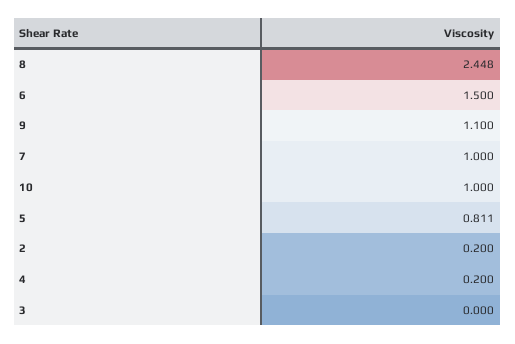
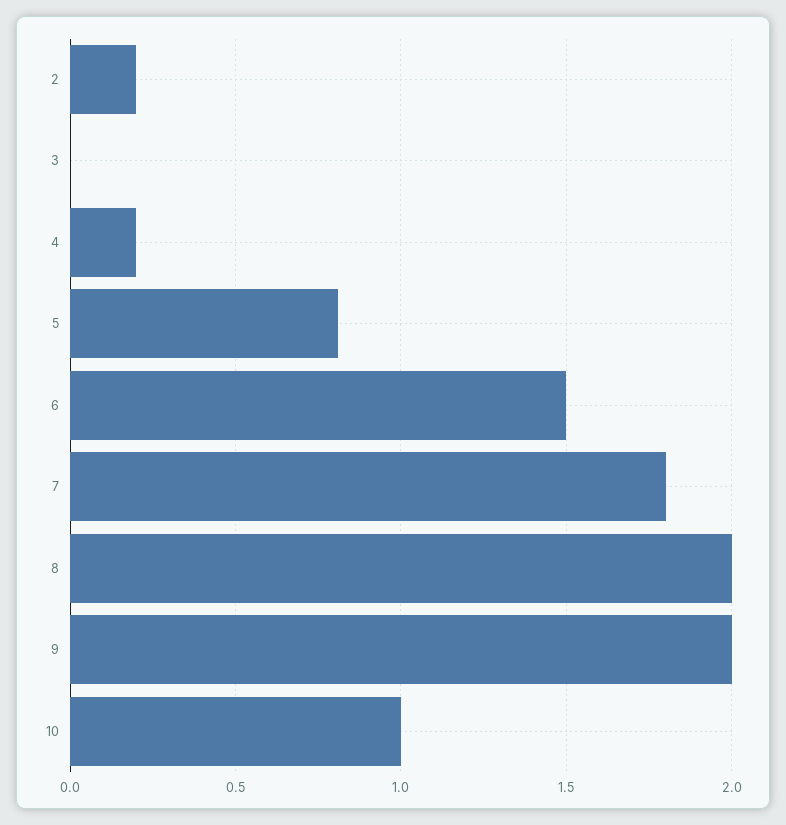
  {
-   "8": 2.448,
+   "8": 2,
    "6": 1.5,
-   "9": 1.1,
+   "9": 2,
-   "7": 1,
+   "7": 1.8,
    "10": 1,
    "5": 0.811,
    "2": 0.2,
    "4": 0.2,
    "3": 0
  }

